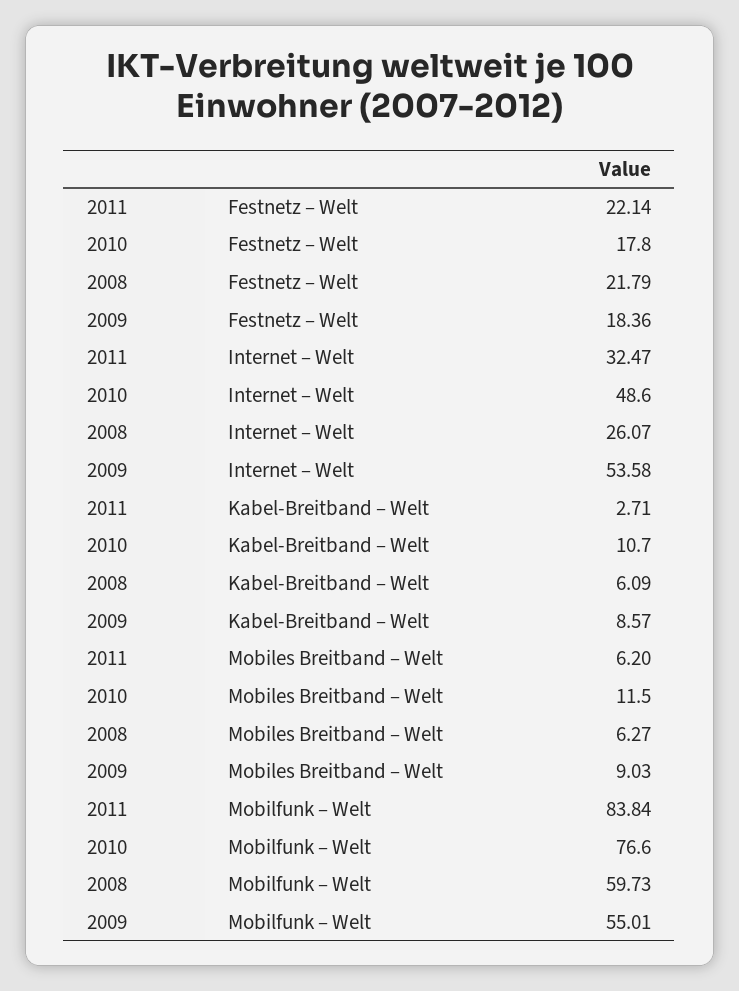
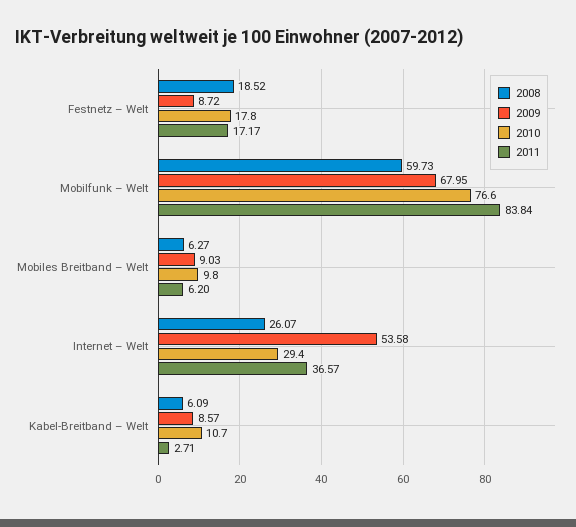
  {
    "2011": {
-     "Festnetz – Welt": 22.14,
+     "Festnetz – Welt": 17.17,
-     "Internet – Welt": 32.47,
+     "Internet – Welt": 36.57,
      "Kabel-Breitband – Welt": 2.71,
      "Mobiles Breitband – Welt": 6.2,
      "Mobilfunk – Welt": 83.84
    },
    "2010": {
      "Festnetz – Welt": 17.8,
-     "Internet – Welt": 48.6,
+     "Internet – Welt": 29.4,
      "Kabel-Breitband – Welt": 10.7,
-     "Mobiles Breitband – Welt": 11.5,
+     "Mobiles Breitband – Welt": 9.8,
      "Mobilfunk – Welt": 76.6
    },
    "2008": {
-     "Festnetz – Welt": 21.79,
+     "Festnetz – Welt": 18.52,
      "Internet – Welt": 26.07,
      "Kabel-Breitband – Welt": 6.09,
      "Mobiles Breitband – Welt": 6.27,
      "Mobilfunk – Welt": 59.73
    },
    "2009": {
-     "Festnetz – Welt": 18.36,
+     "Festnetz – Welt": 8.72,
      "Internet – Welt": 53.58,
      "Kabel-Breitband – Welt": 8.57,
      "Mobiles Breitband – Welt": 9.03,
-     "Mobilfunk – Welt": 55.01
+     "Mobilfunk – Welt": 67.95
    }
  }

